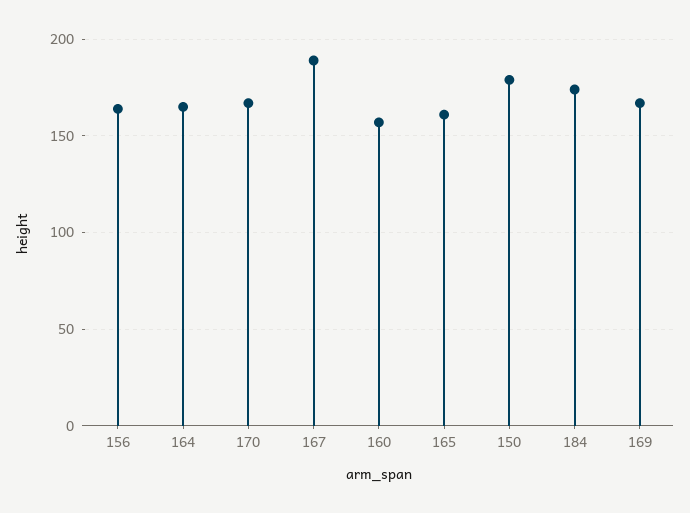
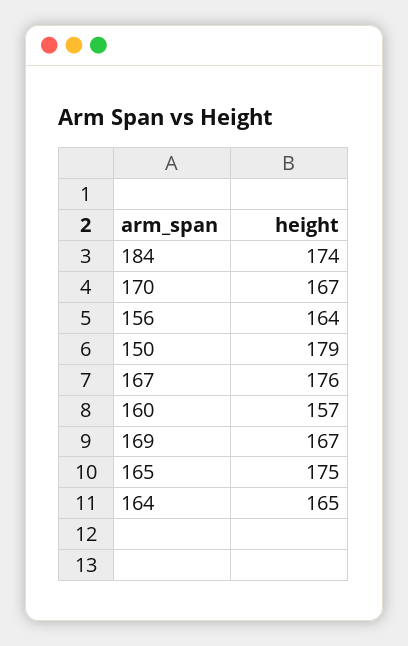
  {
    "156": 164,
    "164": 165,
    "170": 167,
-   "167": 190,
+   "167": 176,
    "160": 157,
-   "165": 160,
+   "165": 175,
    "150": 179,
    "184": 174,
    "169": 167
  }

